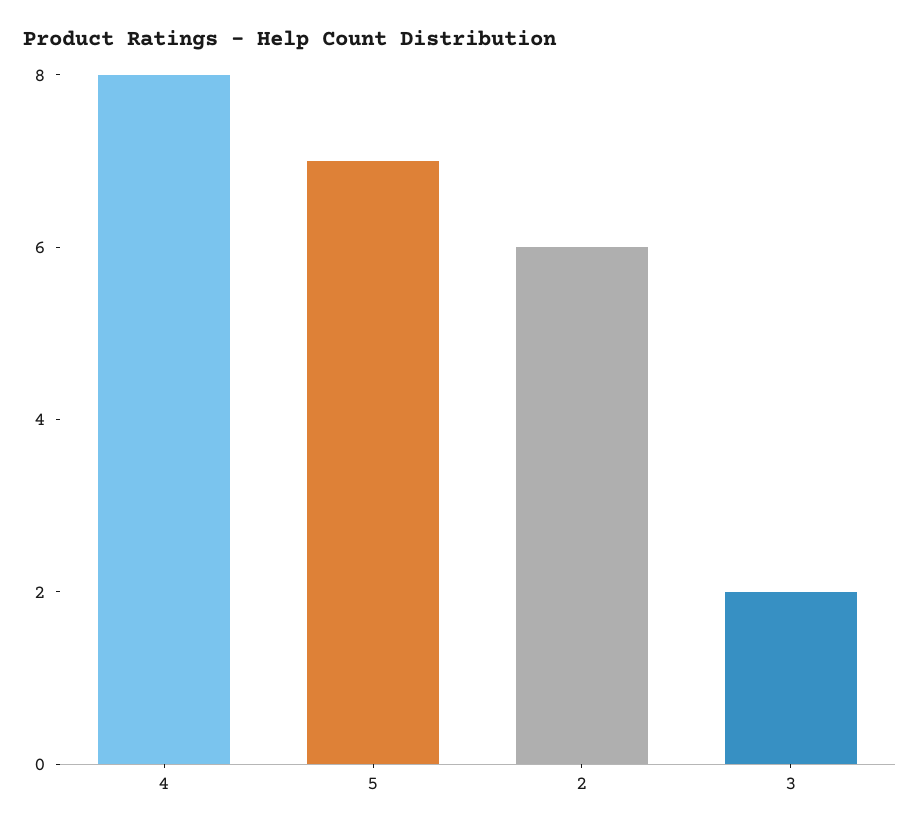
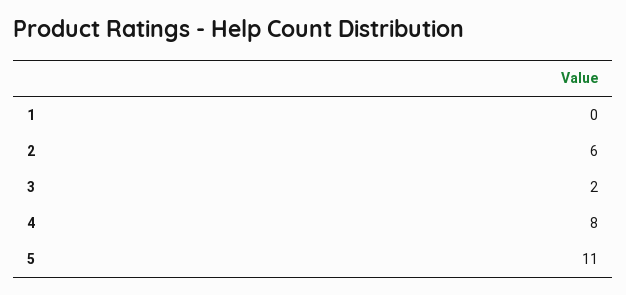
  {
    "4": 8,
-   "5": 7,
+   "5": 11,
    "2": 6,
-   "3": 2
+   "3": 2,
+   "1": 0
  }

